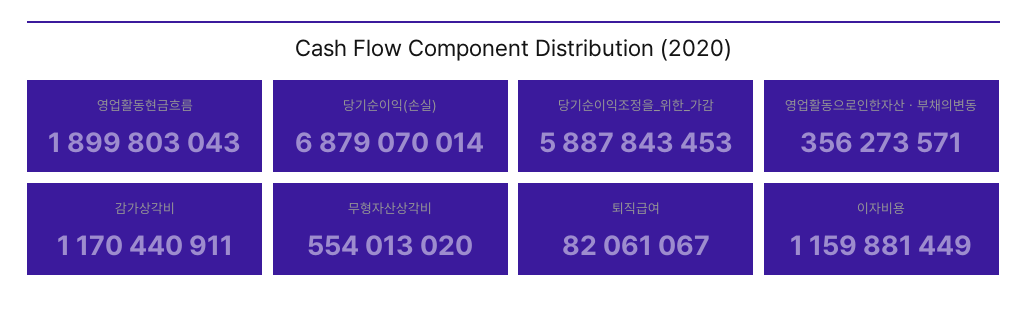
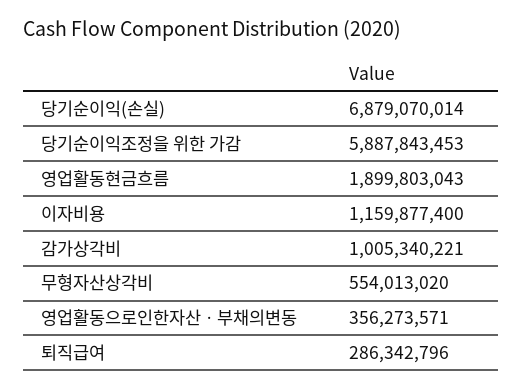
  {
    "영업활동현금흐름": 1899803043,
    "당기순이익(손실)": 6879070014,
    "당기순이익조정을_위한_가감": 5887843453,
    "영업활동으로인한자산ㆍ부채의변동": 356273571,
-   "감가상각비": 1170440911,
+   "감가상각비": 1005340221,
    "무형자산상각비": 554013020,
-   "퇴직급여": 82061067,
+   "퇴직급여": 286342796,
-   "이자비용": 1159881449
+   "이자비용": 1159877400
  }

